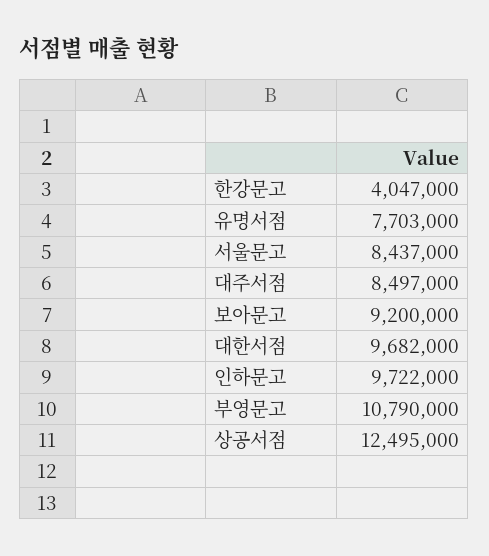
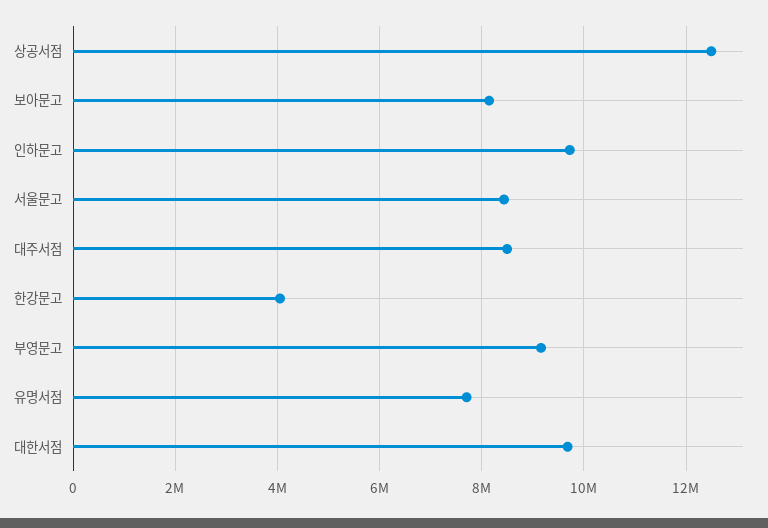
  {
    "한강문고": 4047000,
    "유명서점": 7703000,
    "서울문고": 8437000,
    "대주서점": 8497000,
-   "보아문고": 9200000,
+   "보아문고": 8200000,
    "대한서점": 9682000,
    "인하문고": 9722000,
-   "부영문고": 10790000,
+   "부영문고": 9200000,
    "상공서점": 12495000
  }

